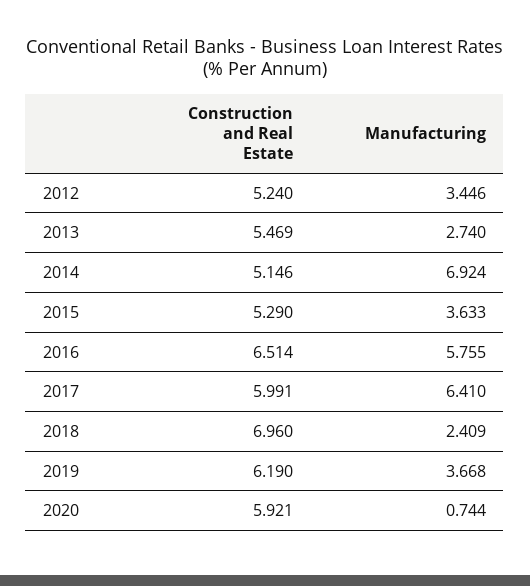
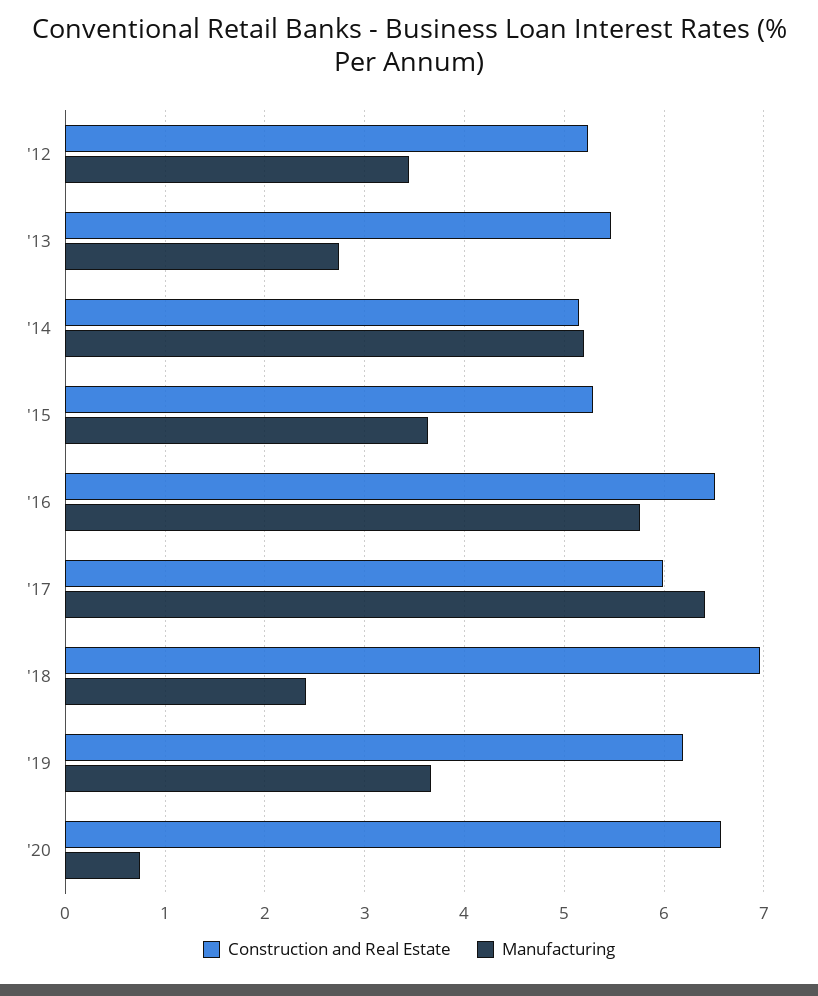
  {
    "Construction and Real Estate": {
      "2012": 5.24,
      "2013": 5.469,
      "2014": 5.146,
      "2015": 5.29,
      "2016": 6.514,
      "2017": 5.991,
      "2018": 6.96,
      "2019": 6.19,
-     "2020": 5.921
+     "2020": 6.6
    },
    "Manufacturing": {
      "2012": 3.446,
      "2013": 2.74,
-     "2014": 6.924,
+     "2014": 5.2,
      "2015": 3.633,
      "2016": 5.755,
      "2017": 6.41,
      "2018": 2.409,
      "2019": 3.668,
      "2020": 0.744
    }
  }

